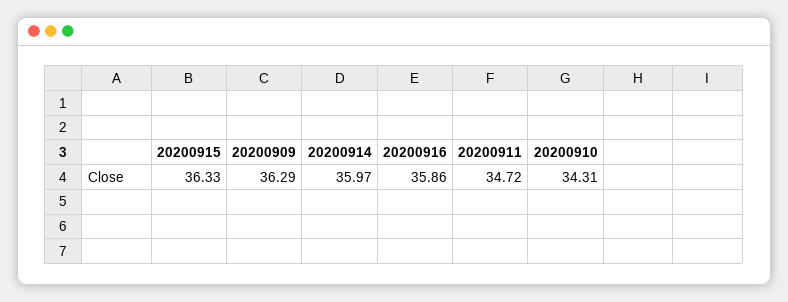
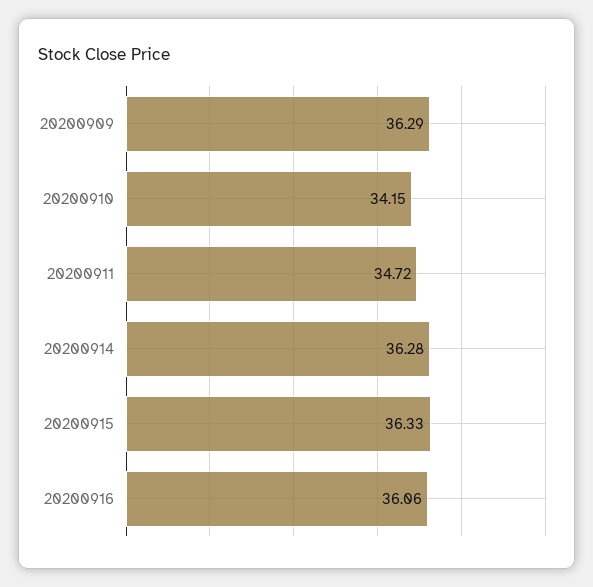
  {
    "20200915": 36.33,
    "20200909": 36.29,
-   "20200914": 35.97,
+   "20200914": 36.28,
-   "20200916": 35.86,
+   "20200916": 36.06,
    "20200911": 34.72,
-   "20200910": 34.31
+   "20200910": 34.15
  }

